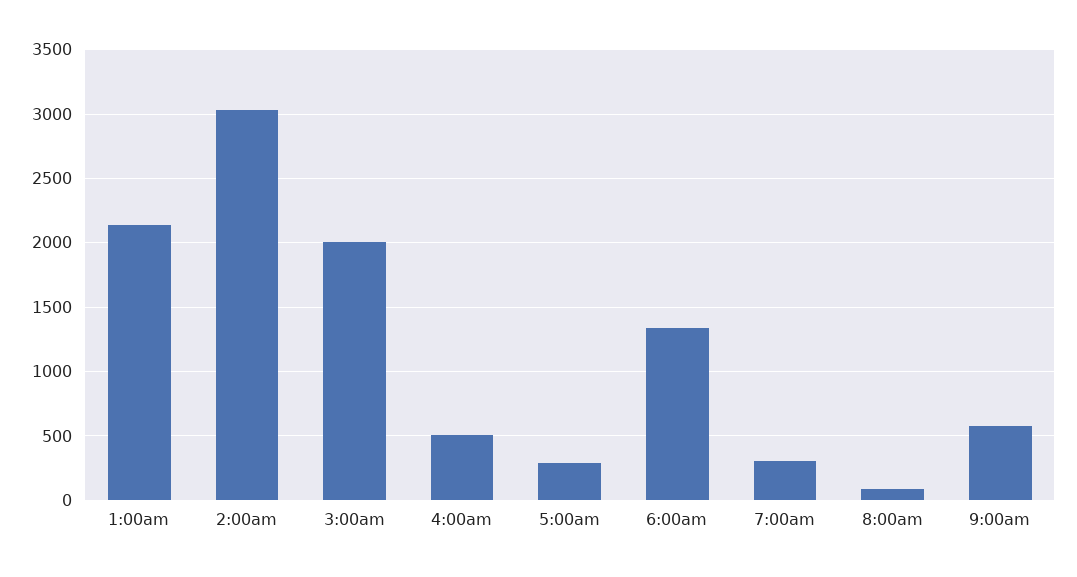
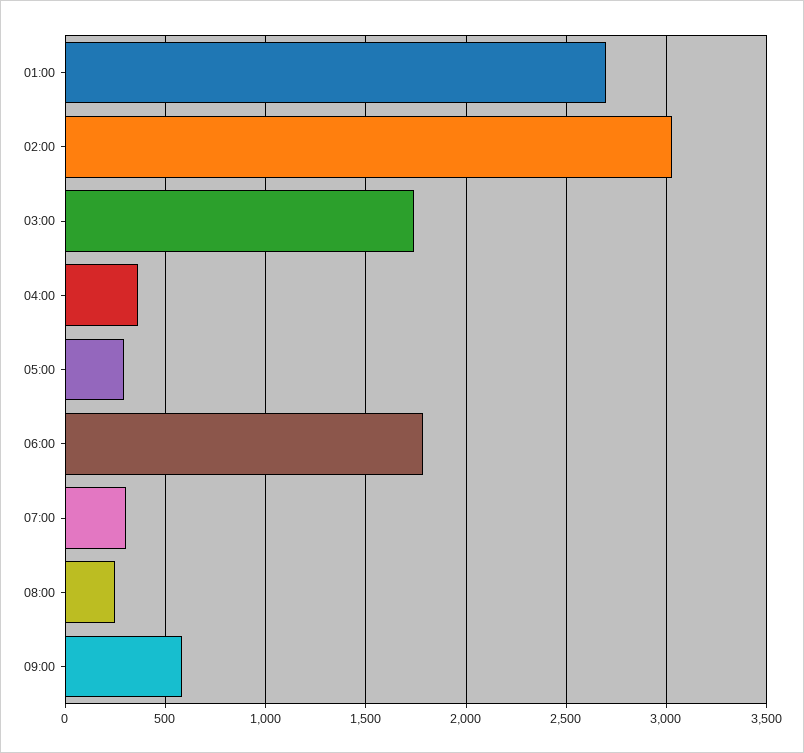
  {
-   "1:00am": 2150,
+   "1:00am": 2700,
    "2:00am": 3050,
-   "3:00am": 2000,
+   "3:00am": 1750,
-   "4:00am": 500,
+   "4:00am": 350,
    "5:00am": 300,
-   "6:00am": 1350,
+   "6:00am": 1800,
    "7:00am": 300,
-   "8:00am": 100,
+   "8:00am": 250,
    "9:00am": 600
  }

